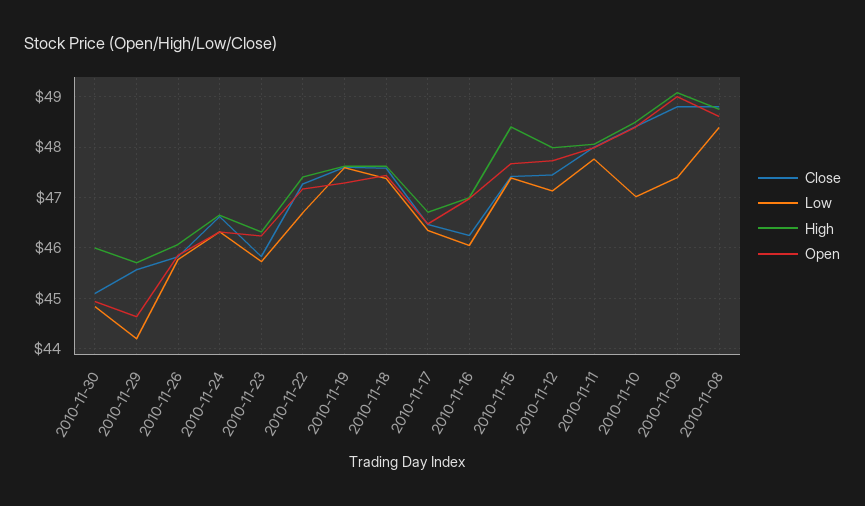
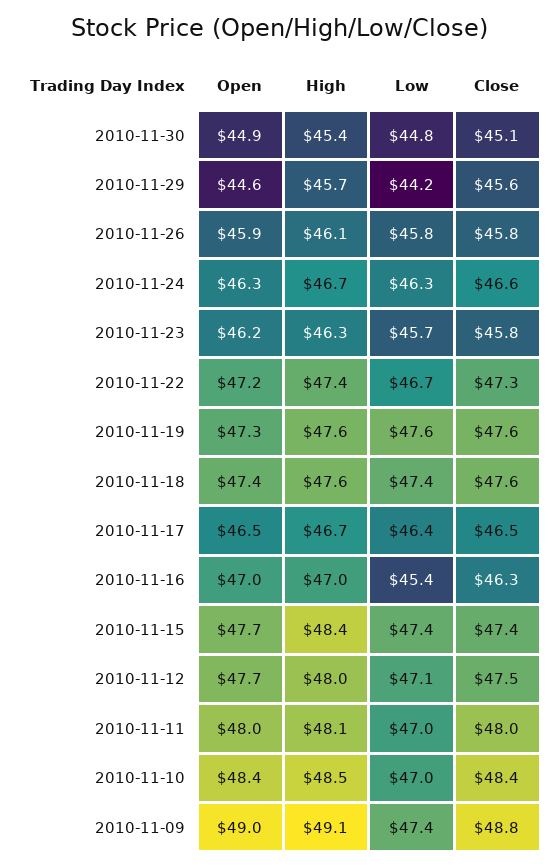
  {
    "Close": {
      "2010-11-30": 45.1,
      "2010-11-29": 45.6,
      "2010-11-26": 45.8,
      "2010-11-24": 46.6,
      "2010-11-23": 45.8,
      "2010-11-22": 47.3,
      "2010-11-19": 47.6,
      "2010-11-18": 47.6,
      "2010-11-17": 46.5,
      "2010-11-16": 46.3,
      "2010-11-15": 47.4,
      "2010-11-12": 47.5,
      "2010-11-11": 48,
      "2010-11-10": 48.4,
-     "2010-11-09": 48.8,
+     "2010-11-09": 48.8
-     "2010-11-08": 48.8
    },
    "Low": {
      "2010-11-30": 44.8,
      "2010-11-29": 44.2,
      "2010-11-26": 45.8,
      "2010-11-24": 46.3,
      "2010-11-23": 45.7,
      "2010-11-22": 46.7,
      "2010-11-19": 47.6,
      "2010-11-18": 47.4,
      "2010-11-17": 46.4,
-     "2010-11-16": 46,
+     "2010-11-16": 45.4,
      "2010-11-15": 47.4,
      "2010-11-12": 47.1,
-     "2010-11-11": 47.8,
+     "2010-11-11": 47,
      "2010-11-10": 47,
-     "2010-11-09": 47.4,
+     "2010-11-09": 47.4
-     "2010-11-08": 48.4
    },
    "High": {
-     "2010-11-30": 46,
+     "2010-11-30": 45.4,
      "2010-11-29": 45.7,
      "2010-11-26": 46.1,
      "2010-11-24": 46.7,
      "2010-11-23": 46.3,
      "2010-11-22": 47.4,
      "2010-11-19": 47.6,
      "2010-11-18": 47.6,
      "2010-11-17": 46.7,
      "2010-11-16": 47,
      "2010-11-15": 48.4,
      "2010-11-12": 48,
      "2010-11-11": 48.1,
      "2010-11-10": 48.5,
-     "2010-11-09": 49.1,
+     "2010-11-09": 49.1
-     "2010-11-08": 48.8
    },
    "Open": {
      "2010-11-30": 44.9,
      "2010-11-29": 44.6,
      "2010-11-26": 45.9,
      "2010-11-24": 46.3,
      "2010-11-23": 46.2,
      "2010-11-22": 47.2,
      "2010-11-19": 47.3,
      "2010-11-18": 47.4,
      "2010-11-17": 46.5,
      "2010-11-16": 47,
      "2010-11-15": 47.7,
      "2010-11-12": 47.7,
      "2010-11-11": 48,
      "2010-11-10": 48.4,
-     "2010-11-09": 49,
+     "2010-11-09": 49
-     "2010-11-08": 48.6
    }
  }

